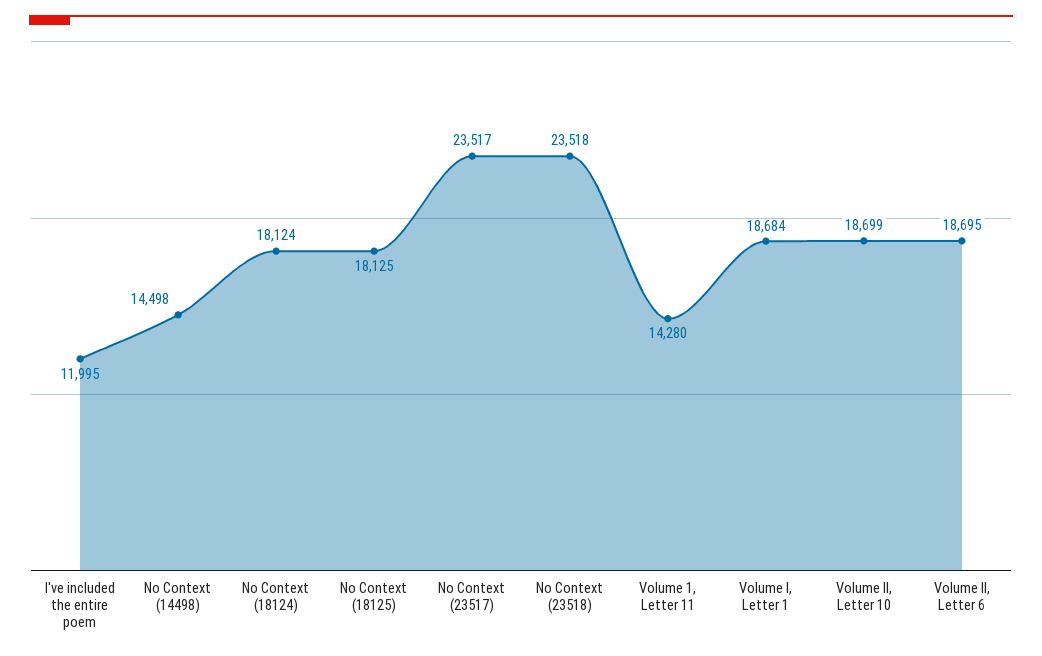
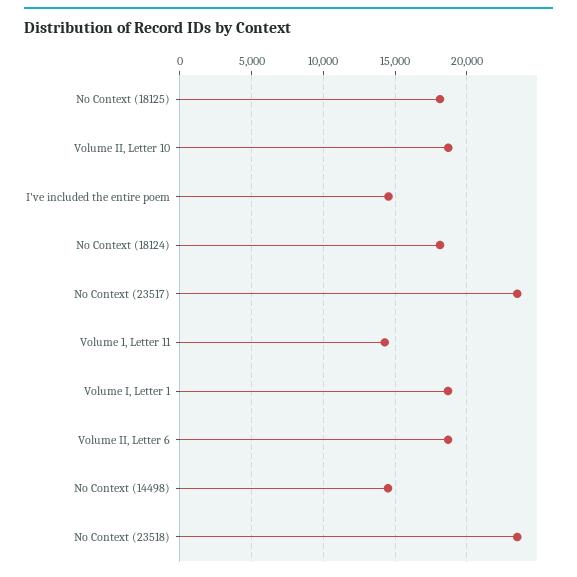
  {
-   "I've included the entire poem": 11995,
+   "I've included the entire poem": 14500,
    "No Context (14498)": 14498,
    "No Context (18124)": 18124,
    "No Context (18125)": 18125,
    "No Context (23517)": 23517,
    "No Context (23518)": 23518,
    "Volume 1, Letter 11": 14280,
    "Volume I, Letter 1": 18684,
    "Volume II, Letter 10": 18699,
    "Volume II, Letter 6": 18695
  }

